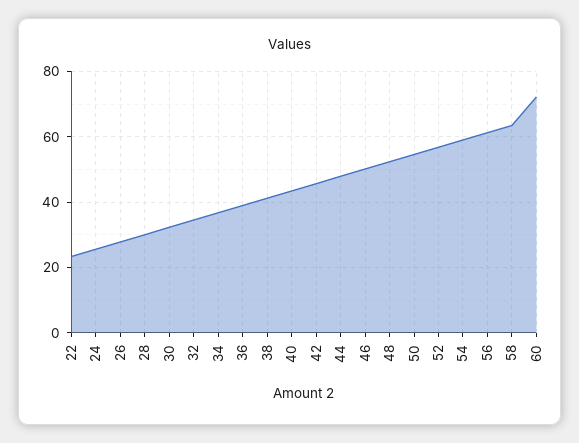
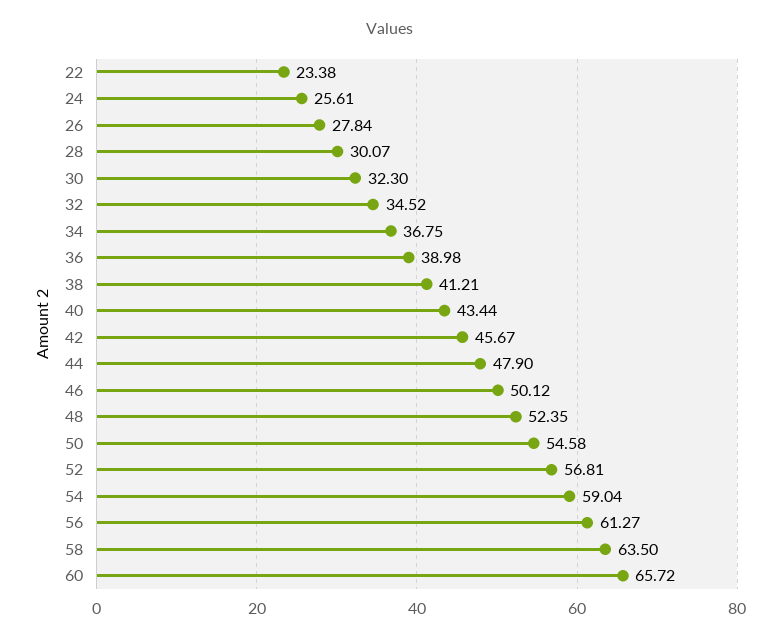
  {
    "22": 23.38,
    "24": 25.61,
    "26": 27.84,
    "28": 30.07,
    "30": 32.3,
    "32": 34.52,
    "34": 36.75,
    "36": 38.98,
    "38": 41.21,
    "40": 43.44,
    "42": 45.67,
    "44": 47.9,
    "46": 50.12,
    "48": 52.35,
    "50": 54.58,
    "52": 56.81,
    "54": 59.04,
    "56": 61.27,
    "58": 63.5,
-   "60": 72
+   "60": 65.72
  }

